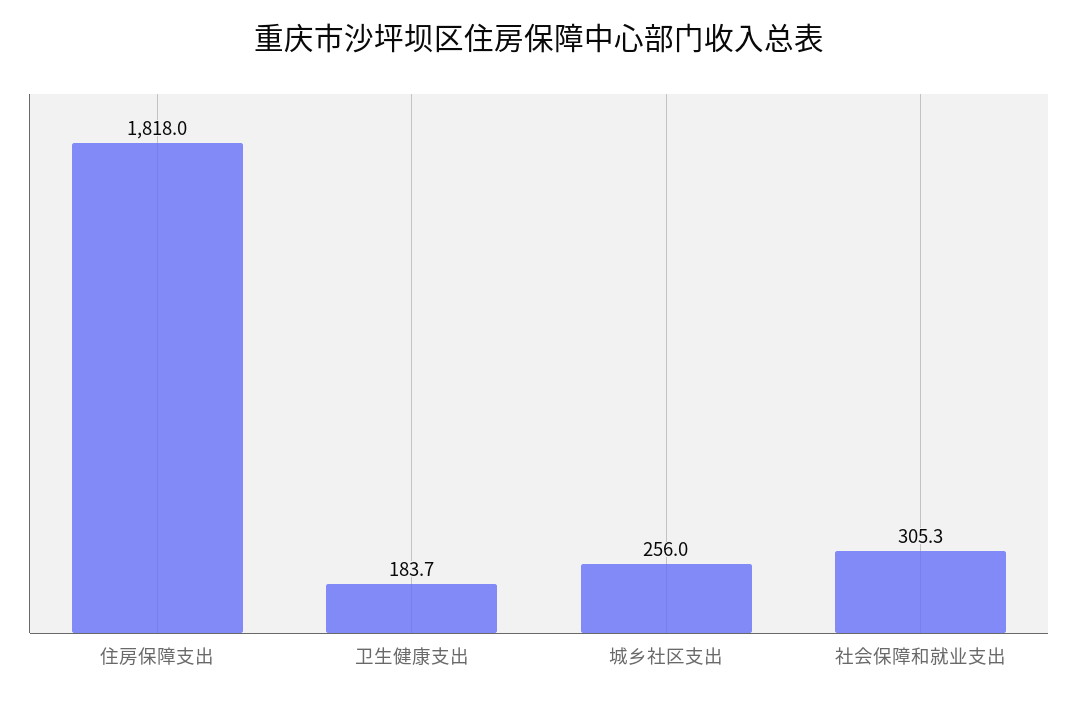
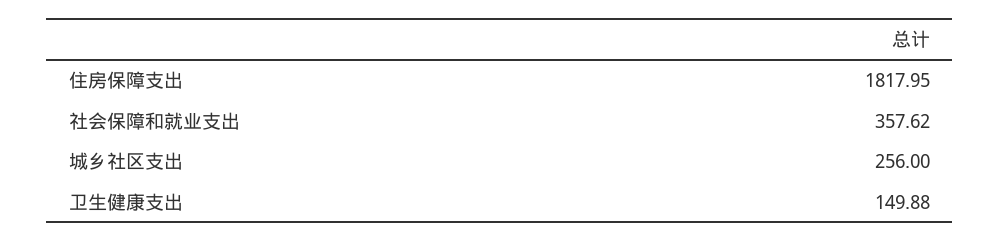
  {
    "住房保障支出": 1817.95,
-   "卫生健康支出": 183.7,
+   "卫生健康支出": 149.88,
    "城乡社区支出": 256,
-   "社会保障和就业支出": 305.3
+   "社会保障和就业支出": 357.62
  }

